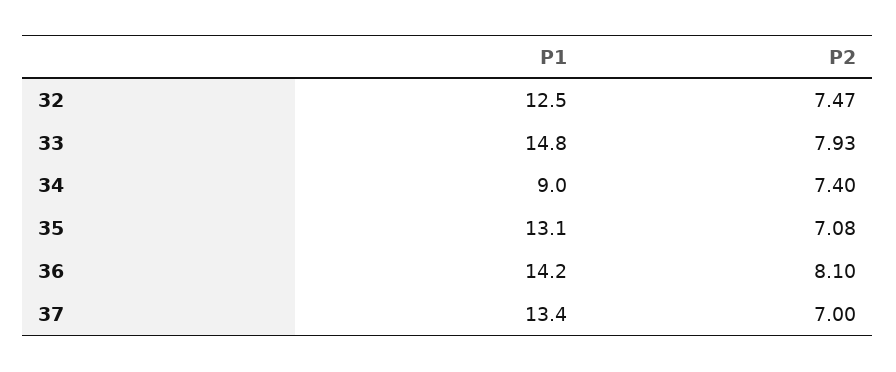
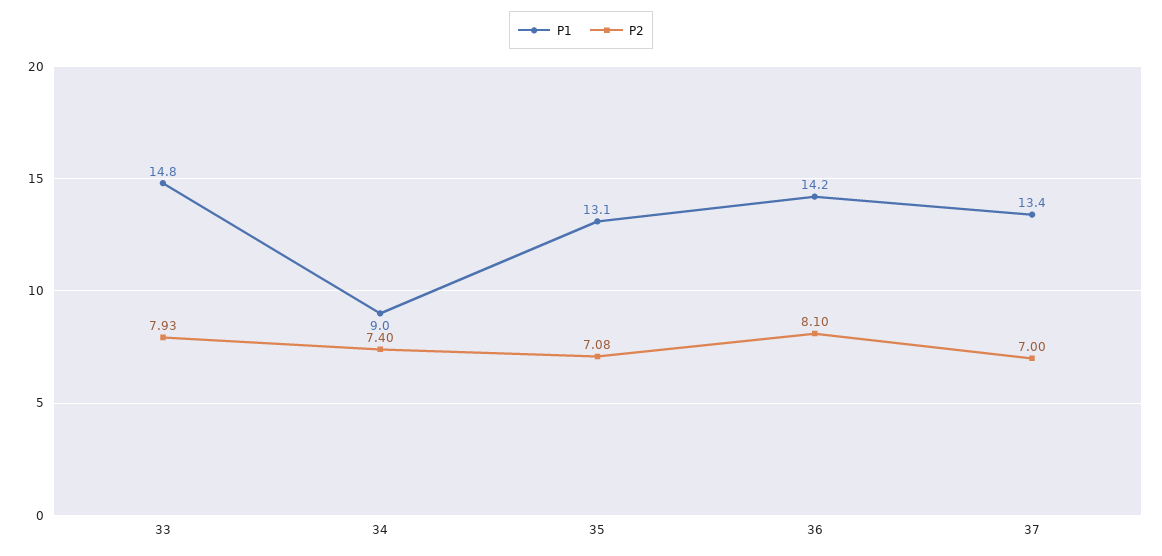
  {
    "P1": {
-     "32": 12.5,
      "33": 14.8,
      "34": 9,
      "35": 13.1,
      "36": 14.2,
      "37": 13.4
    },
    "P2": {
-     "32": 7.47,
      "33": 7.93,
      "34": 7.4,
      "35": 7.08,
      "36": 8.1,
      "37": 7
    }
  }

